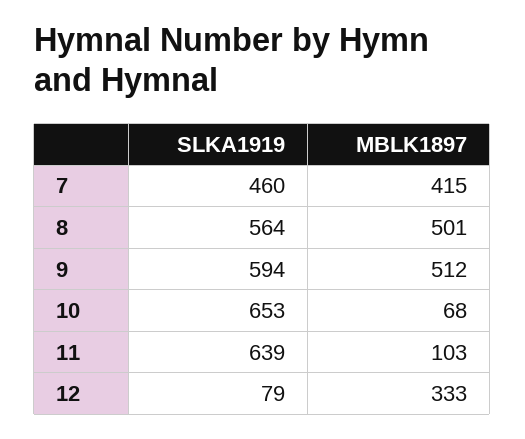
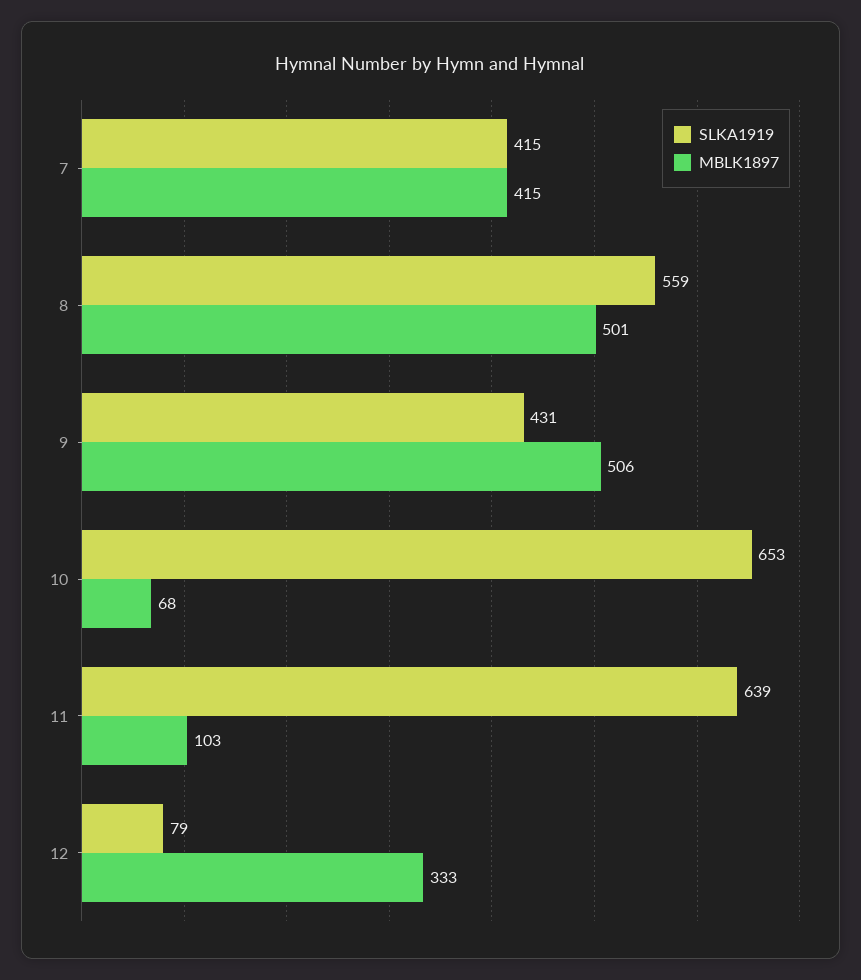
  {
    "SLKA1919": {
-     "7": 460,
+     "7": 415,
-     "8": 564,
+     "8": 559,
-     "9": 594,
+     "9": 431,
      "10": 653,
      "11": 639,
      "12": 79
    },
    "MBLK1897": {
      "7": 415,
      "8": 501,
-     "9": 512,
+     "9": 506,
      "10": 68,
      "11": 103,
      "12": 333
    }
  }

